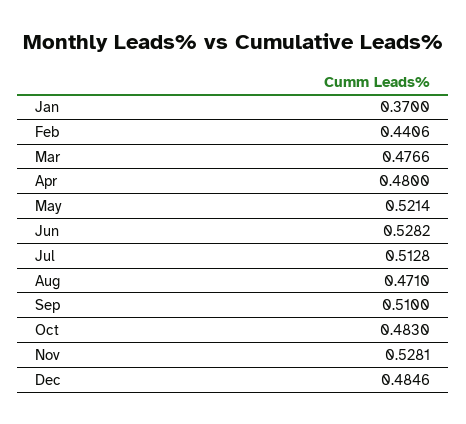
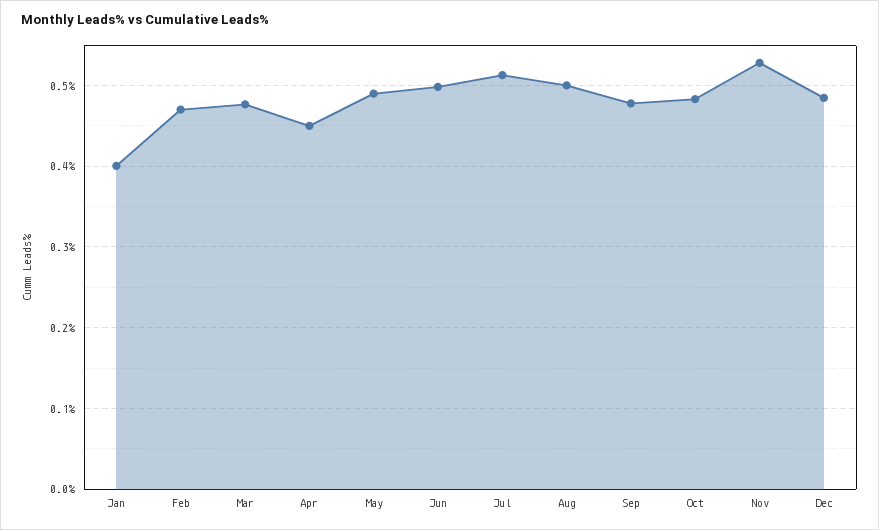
  {
-   "Jan": 0.37,
+   "Jan": 0.4,
-   "Feb": 0.4406,
+   "Feb": 0.47,
    "Mar": 0.4766,
-   "Apr": 0.48,
+   "Apr": 0.45,
-   "May": 0.5214,
+   "May": 0.49,
-   "Jun": 0.5282,
+   "Jun": 0.5,
    "Jul": 0.5128,
-   "Aug": 0.471,
+   "Aug": 0.5,
-   "Sep": 0.51,
+   "Sep": 0.48,
    "Oct": 0.483,
    "Nov": 0.5281,
    "Dec": 0.4846
  }

